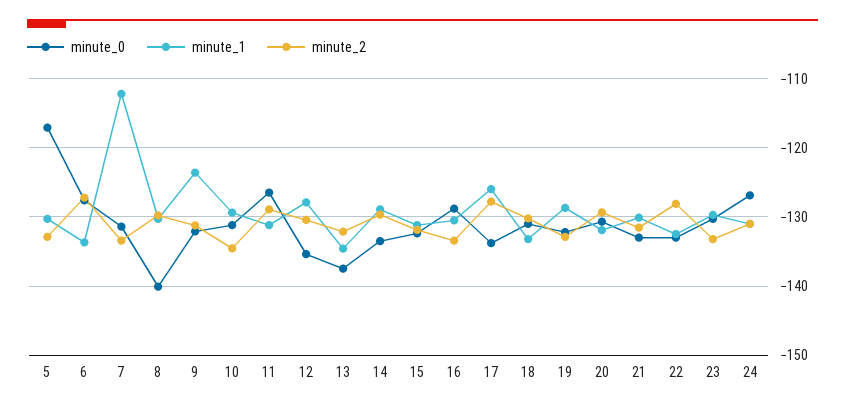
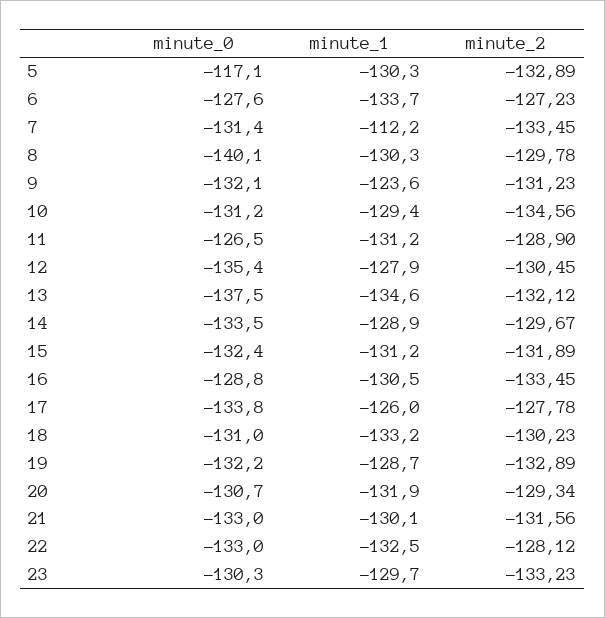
  {
    "minute_0": {
      "5": -117.1,
      "6": -127.6,
      "7": -131.4,
      "8": -140.1,
      "9": -132.1,
      "10": -131.2,
      "11": -126.5,
      "12": -135.4,
      "13": -137.5,
      "14": -133.5,
      "15": -132.4,
      "16": -128.8,
      "17": -133.8,
      "18": -131,
      "19": -132.2,
      "20": -130.7,
      "21": -133,
      "22": -133,
-     "23": -130.3,
+     "23": -130.3
-     "24": -127
    },
    "minute_1": {
      "5": -130.3,
      "6": -133.7,
      "7": -112.2,
      "8": -130.3,
      "9": -123.6,
      "10": -129.4,
      "11": -131.2,
      "12": -127.9,
      "13": -134.6,
      "14": -128.9,
      "15": -131.2,
      "16": -130.5,
      "17": -126,
      "18": -133.2,
      "19": -128.7,
      "20": -131.9,
      "21": -130.1,
      "22": -132.5,
-     "23": -129.7,
+     "23": -129.7
-     "24": -131
    },
    "minute_2": {
      "5": -132.89,
      "6": -127.23,
      "7": -133.45,
      "8": -129.78,
      "9": -131.23,
      "10": -134.56,
      "11": -128.9,
      "12": -130.45,
      "13": -132.12,
      "14": -129.67,
      "15": -131.89,
      "16": -133.45,
      "17": -127.78,
      "18": -130.23,
      "19": -132.89,
      "20": -129.34,
      "21": -131.56,
      "22": -128.12,
-     "23": -133.23,
+     "23": -133.23
-     "24": -131
    }
  }

